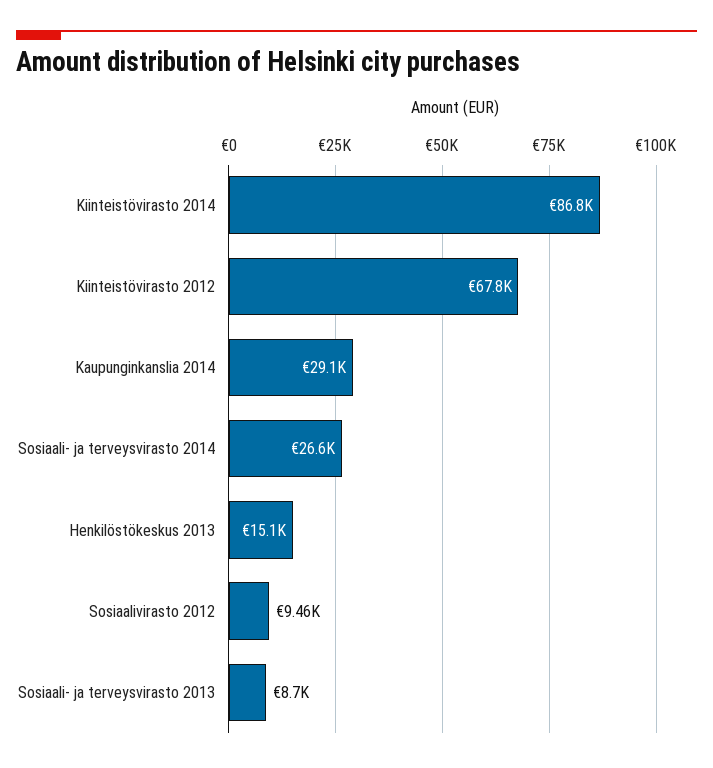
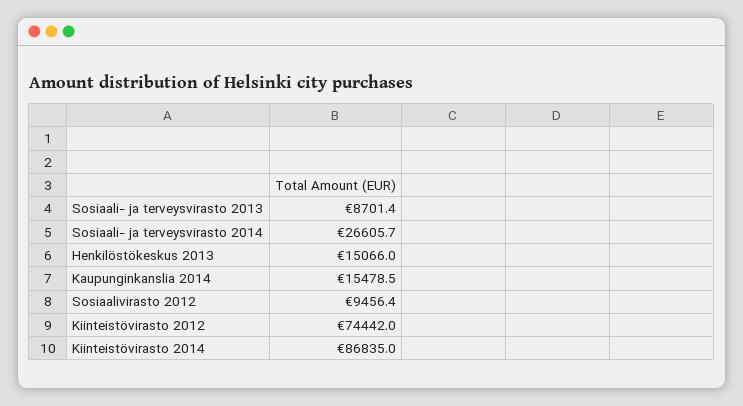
  {
    "Kiinteistövirasto 2014": 86835,
-   "Kiinteistövirasto 2012": 67800,
+   "Kiinteistövirasto 2012": 74442,
-   "Kaupunginkanslia 2014": 29100,
+   "Kaupunginkanslia 2014": 15478.5,
    "Sosiaali- ja terveysvirasto 2014": 26605.7,
    "Henkilöstökeskus 2013": 15066,
    "Sosiaalivirasto 2012": 9456.4,
    "Sosiaali- ja terveysvirasto 2013": 8701.4
  }

